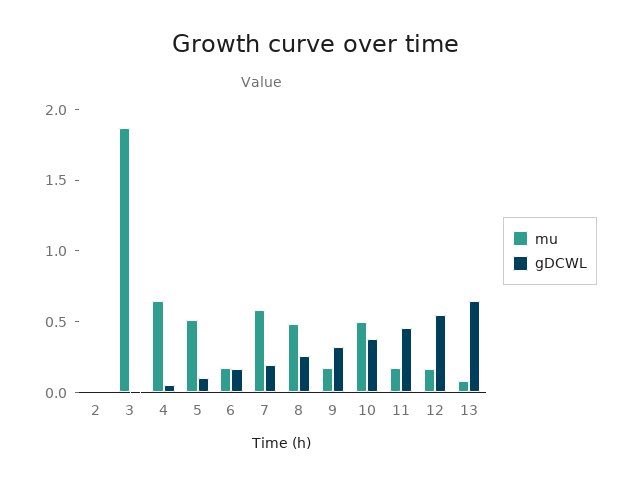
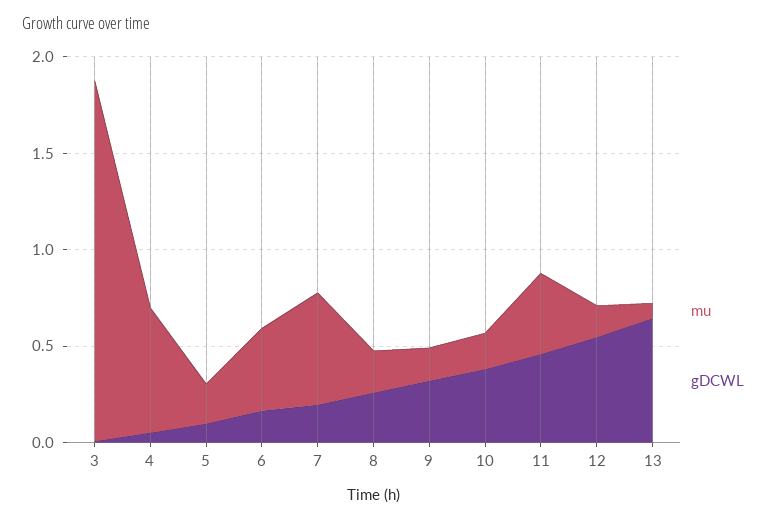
  {
    "mu": {
-     "2": 0,
      "3": 1.9,
      "4": 0.6,
-     "5": 0.5,
+     "5": 0.2,
-     "6": 0.2,
+     "6": 0.4,
      "7": 0.6,
-     "8": 0.5,
+     "8": 0.2,
      "9": 0.2,
-     "10": 0.5,
+     "10": 0.2,
-     "11": 0.2,
+     "11": 0.4,
      "12": 0.2,
      "13": 0.1
    },
    "gDCWL": {
-     "2": 0,
      "3": 0,
      "4": 0.1,
      "5": 0.1,
      "6": 0.2,
      "7": 0.2,
      "8": 0.3,
      "9": 0.3,
      "10": 0.4,
      "11": 0.5,
      "12": 0.5,
      "13": 0.6
    }
  }

